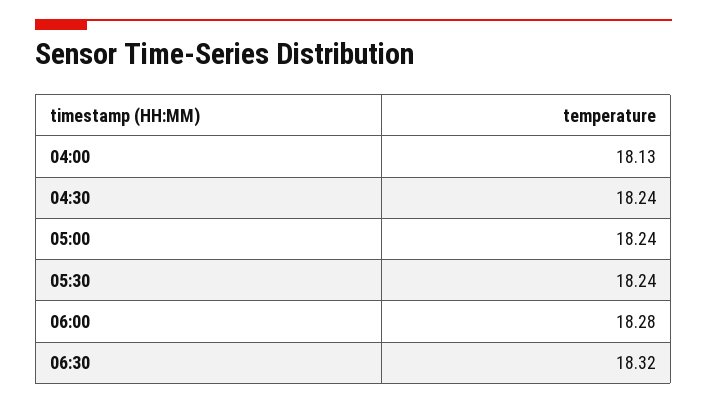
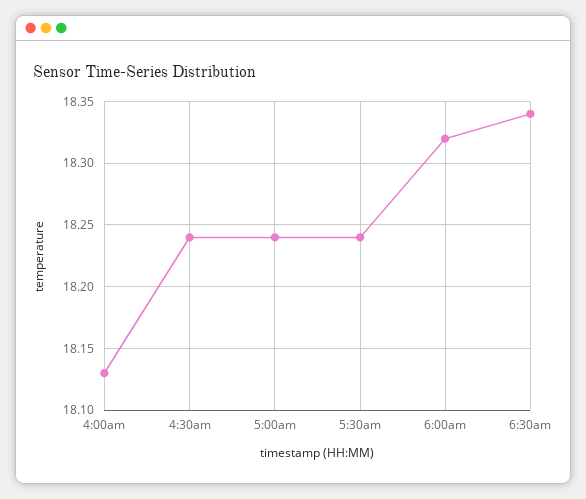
  {
    "04:00": 18.13,
    "04:30": 18.24,
    "05:00": 18.24,
    "05:30": 18.24,
-   "06:00": 18.28,
+   "06:00": 18.32,
-   "06:30": 18.32
+   "06:30": 18.34
  }

